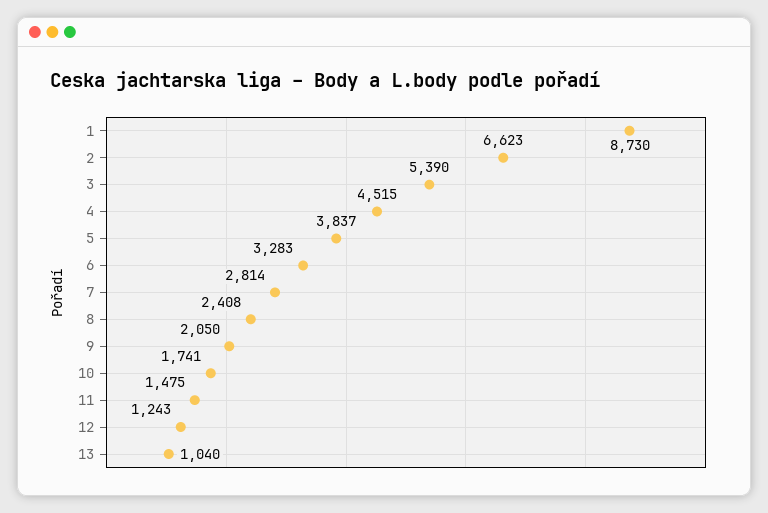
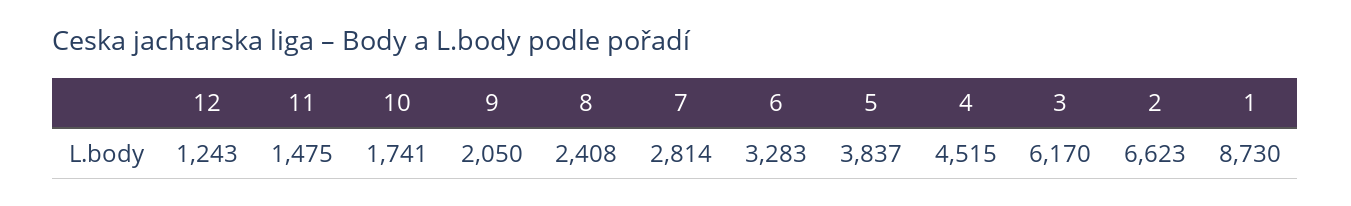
  {
    "1": 8730,
    "2": 6623,
-   "3": 5390,
+   "3": 6170,
    "4": 4515,
    "5": 3837,
    "6": 3283,
    "7": 2814,
    "8": 2408,
    "9": 2050,
    "10": 1741,
    "11": 1475,
-   "12": 1243,
+   "12": 1243
-   "13": 1040
  }

